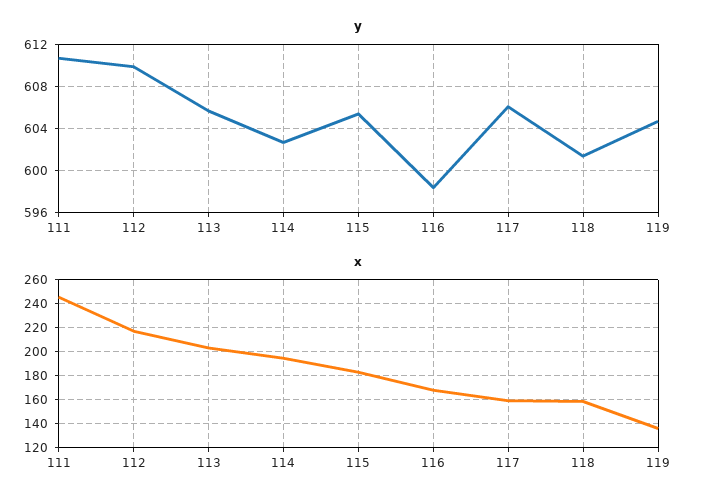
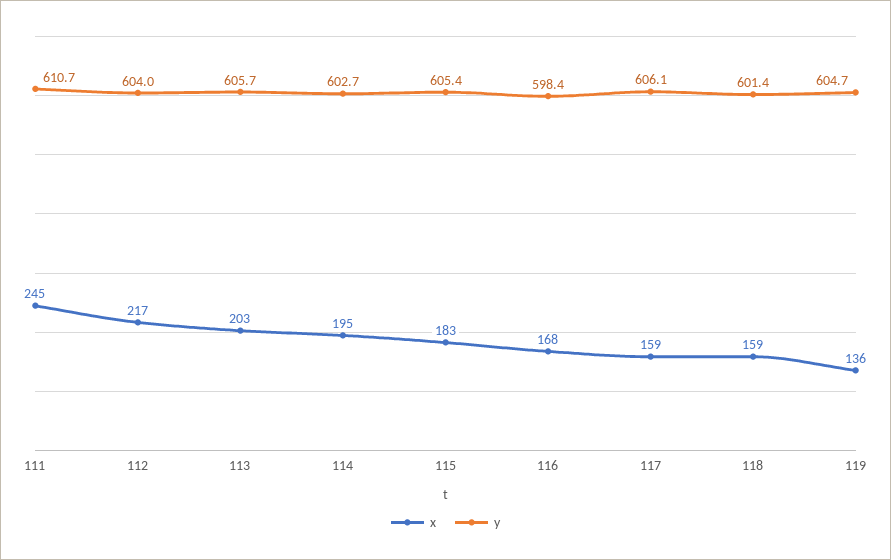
  {
    "y": {
      "111": 610.7,
-     "112": 610,
+     "112": 604,
      "113": 605.7,
      "114": 602.7,
      "115": 605.4,
      "116": 598.4,
      "117": 606.1,
      "118": 601.4,
      "119": 604.7
    },
    "x": {
      "111": 245,
      "112": 217,
      "113": 203,
      "114": 195,
      "115": 183,
      "116": 168,
      "117": 159,
      "118": 159,
      "119": 136
    }
  }

